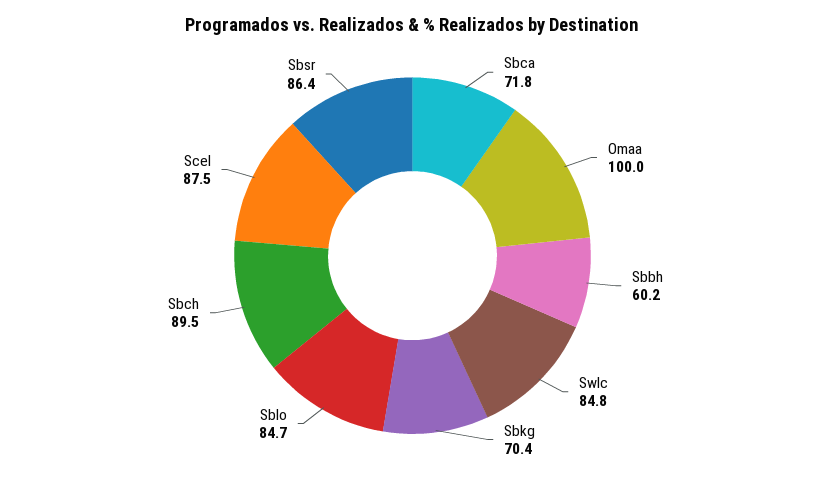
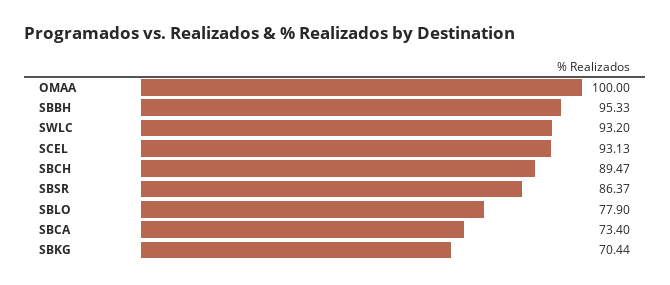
  {
-   "Sbca": 71.8,
+   "Sbca": 73.4,
    "Omaa": 100,
-   "Sbbh": 60.2,
+   "Sbbh": 95.33,
-   "Swlc": 84.8,
+   "Swlc": 93.2,
    "Sbkg": 70.44,
-   "Sblo": 84.7,
+   "Sblo": 77.9,
    "Sbch": 89.47,
-   "Scel": 87.5,
+   "Scel": 93.13,
    "Sbsr": 86.37
  }

